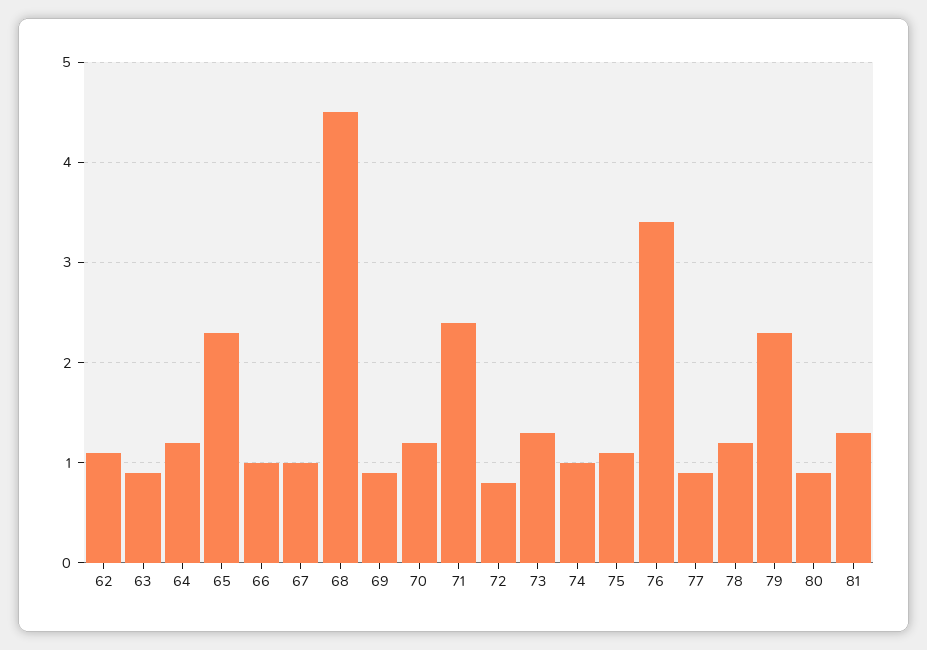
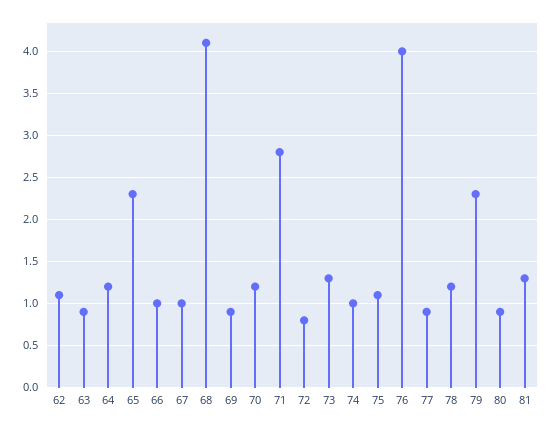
  {
    "62": 1.1,
    "63": 0.9,
    "64": 1.2,
    "65": 2.3,
    "66": 1,
    "67": 1,
-   "68": 4.5,
+   "68": 4.1,
    "69": 0.9,
    "70": 1.2,
-   "71": 2.4,
+   "71": 2.8,
    "72": 0.8,
    "73": 1.3,
    "74": 1,
    "75": 1.1,
-   "76": 3.4,
+   "76": 4,
    "77": 0.9,
    "78": 1.2,
    "79": 2.3,
    "80": 0.9,
    "81": 1.3
  }

